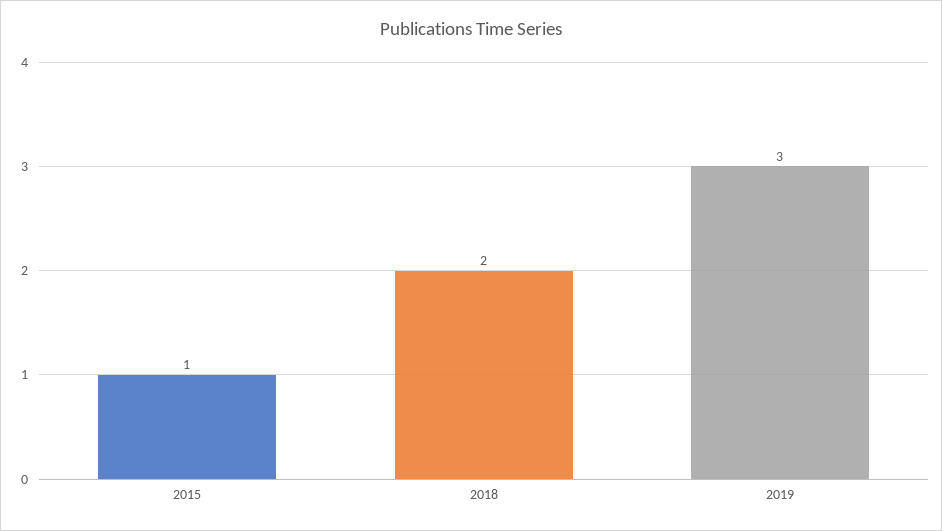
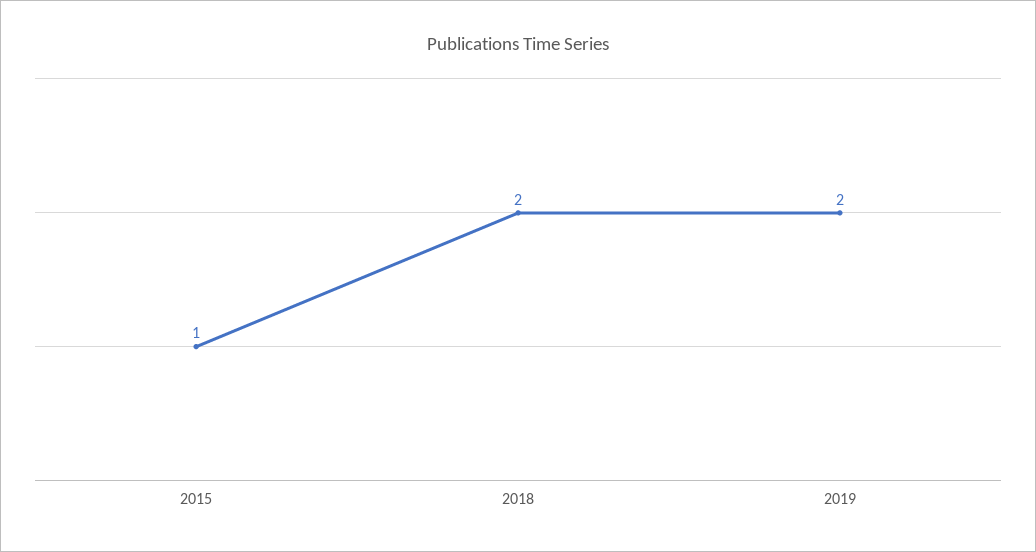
  {
    "2015": 1,
    "2018": 2,
-   "2019": 3
+   "2019": 2
  }

